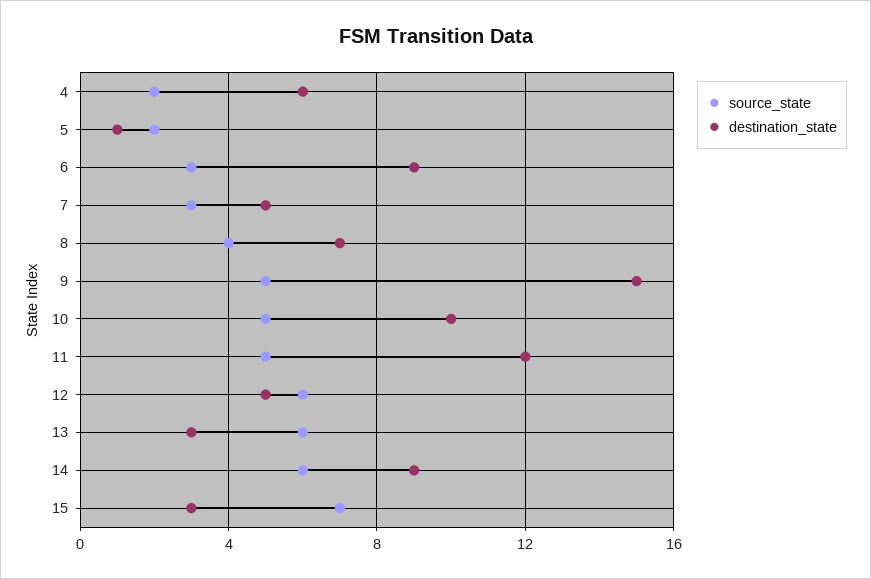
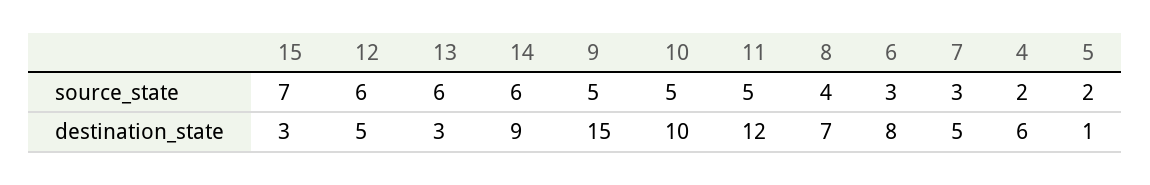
  {
    "source_state": {
      "4": 2,
      "5": 2,
      "6": 3,
      "7": 3,
      "8": 4,
      "9": 5,
      "10": 5,
      "11": 5,
      "12": 6,
      "13": 6,
      "14": 6,
      "15": 7
    },
    "destination_state": {
      "4": 6,
      "5": 1,
-     "6": 9,
+     "6": 8,
      "7": 5,
      "8": 7,
      "9": 15,
      "10": 10,
      "11": 12,
      "12": 5,
      "13": 3,
      "14": 9,
      "15": 3
    }
  }

